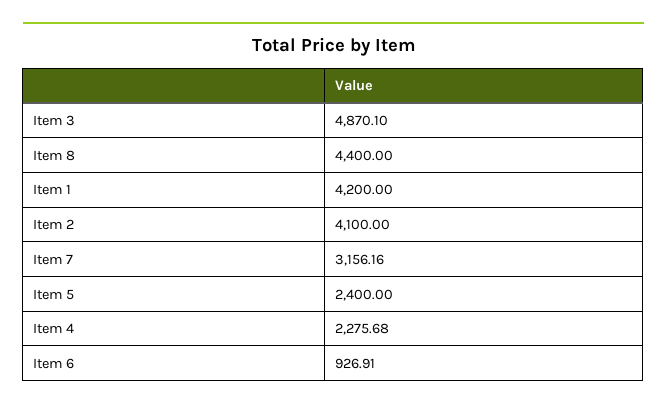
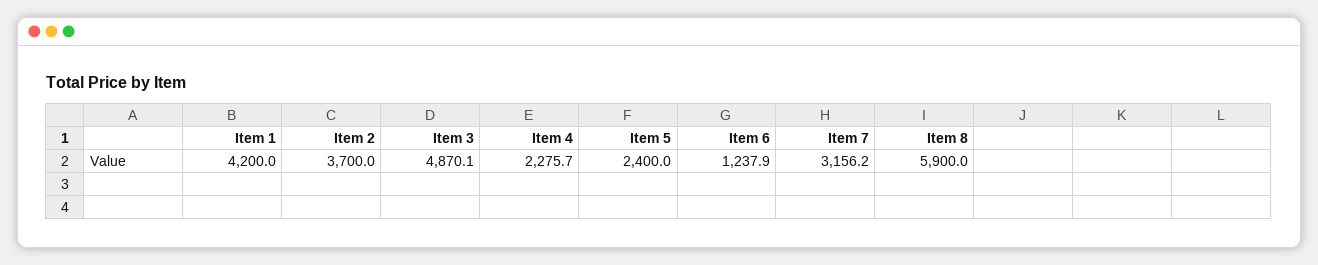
  {
    "Item 3": 4870.1,
-   "Item 8": 4400,
+   "Item 8": 5900,
    "Item 1": 4200,
-   "Item 2": 4100,
+   "Item 2": 3700,
    "Item 7": 3156.16,
    "Item 5": 2400,
    "Item 4": 2275.68,
-   "Item 6": 926.91
+   "Item 6": 1237.9
  }

